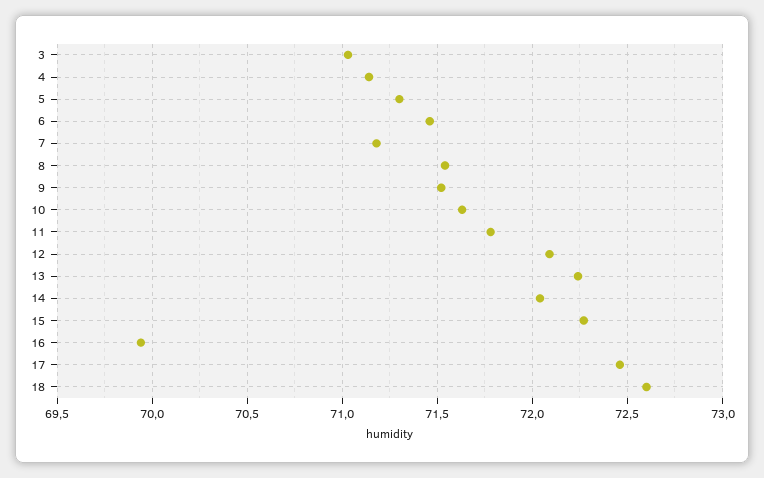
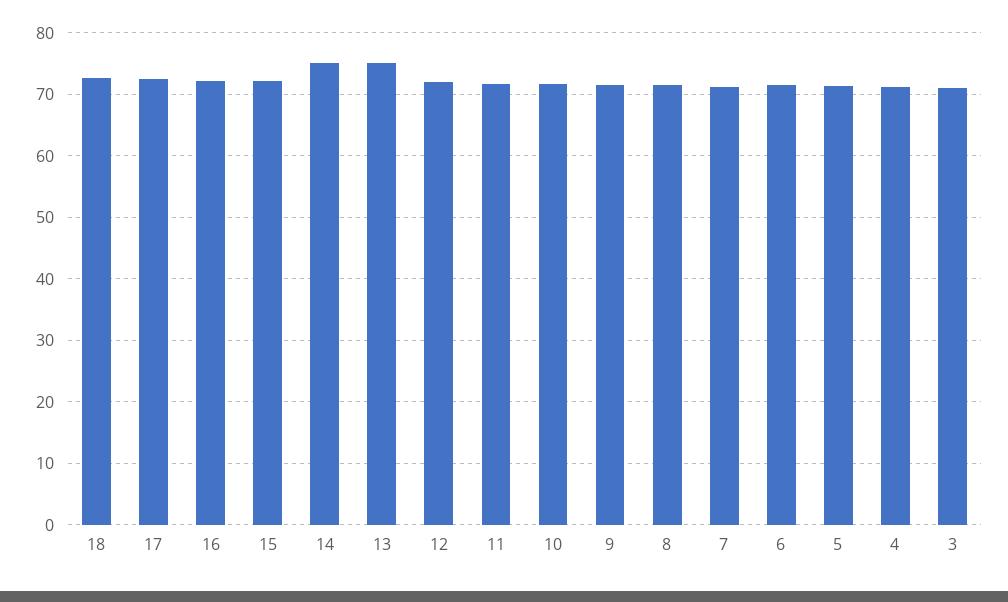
  {
    "3": 71.05,
    "4": 71.15,
    "5": 71.3,
    "6": 71.45,
    "7": 71.2,
    "8": 71.55,
    "9": 71.5,
    "10": 71.65,
    "11": 71.8,
    "12": 72.1,
-   "13": 72.25,
+   "13": 75,
-   "14": 72.05,
+   "14": 75,
    "15": 72.25,
-   "16": 69.95,
+   "16": 72,
    "17": 72.45,
    "18": 72.6
  }

